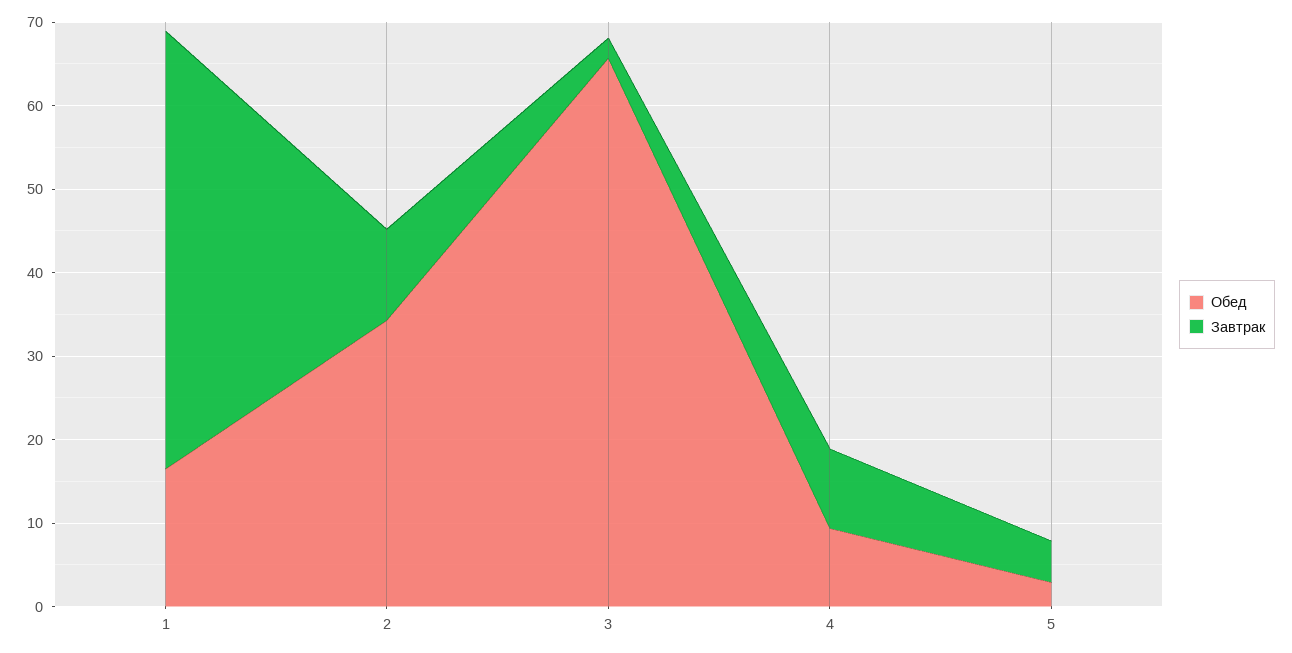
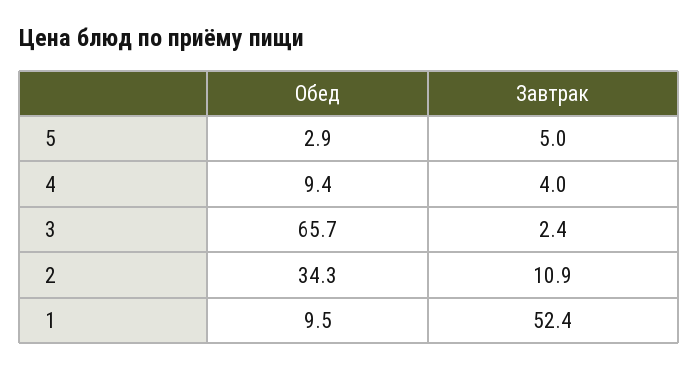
  {
    "Обед": {
-     "1": 16,
+     "1": 9.5,
      "2": 34.3,
      "3": 65.7,
      "4": 9.4,
      "5": 2.9
    },
    "Завтрак": {
      "1": 52.4,
      "2": 10.9,
      "3": 2.4,
-     "4": 10,
+     "4": 4,
      "5": 5
    }
  }

